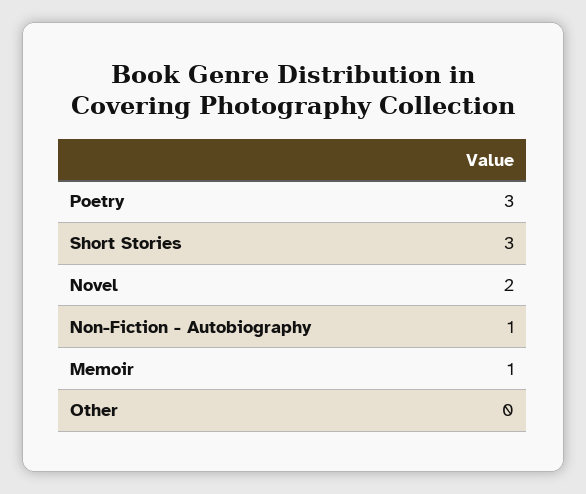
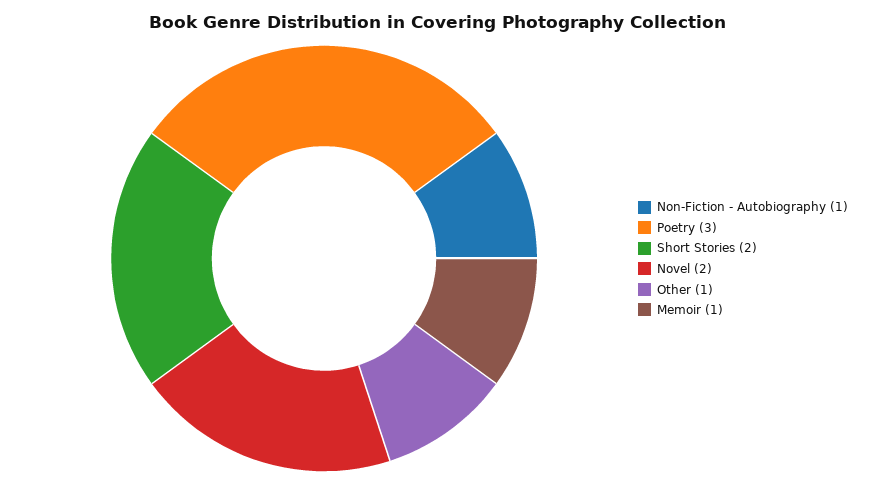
  {
    "Poetry": 3,
-   "Short Stories": 3,
+   "Short Stories": 2,
    "Novel": 2,
    "Non-Fiction - Autobiography": 1,
    "Memoir": 1,
-   "Other": 0
+   "Other": 1
  }

